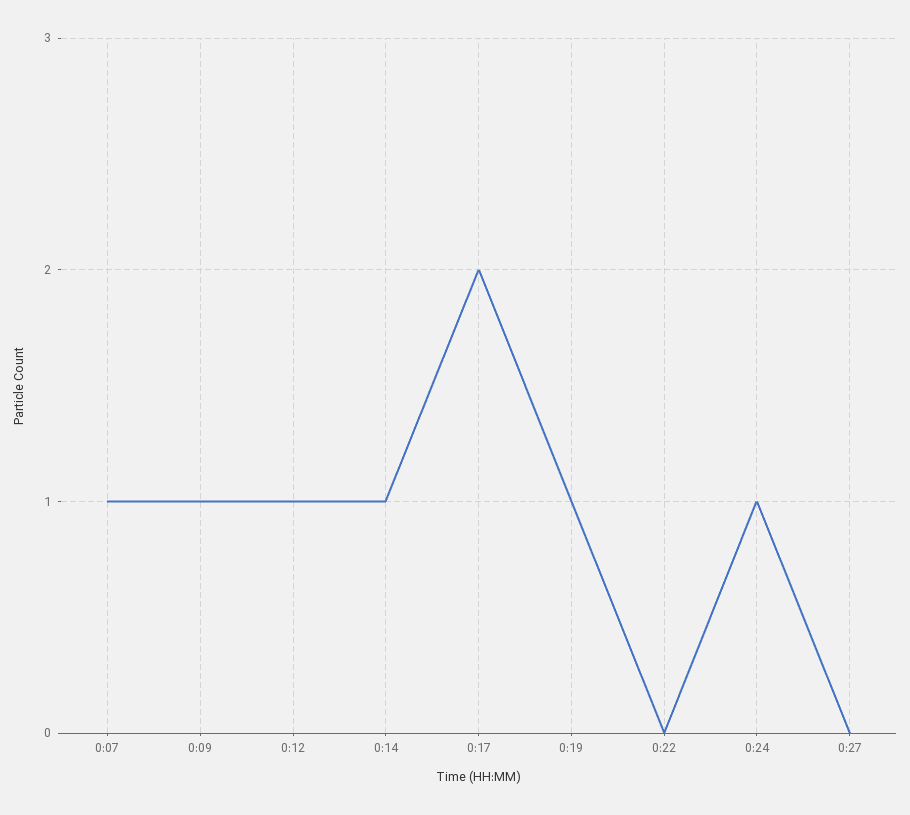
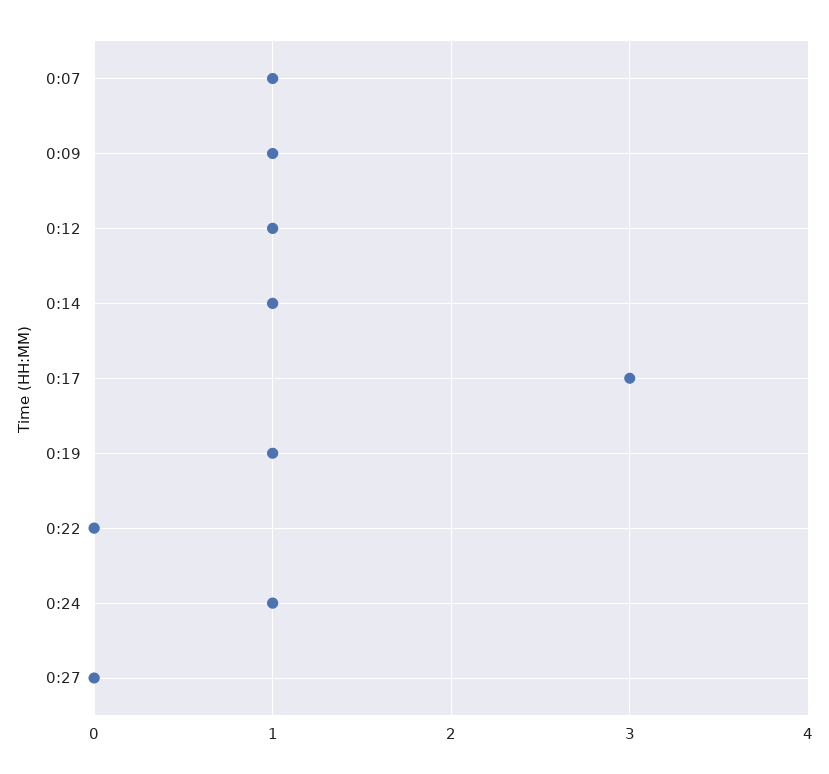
  {
    "0:07": 1,
    "0:09": 1,
    "0:12": 1,
    "0:14": 1,
-   "0:17": 2,
+   "0:17": 3,
    "0:19": 1,
    "0:22": 0,
    "0:24": 1,
    "0:27": 0
  }

